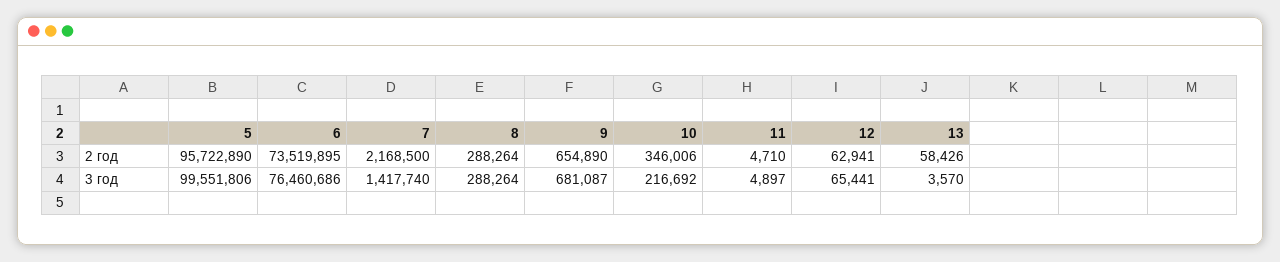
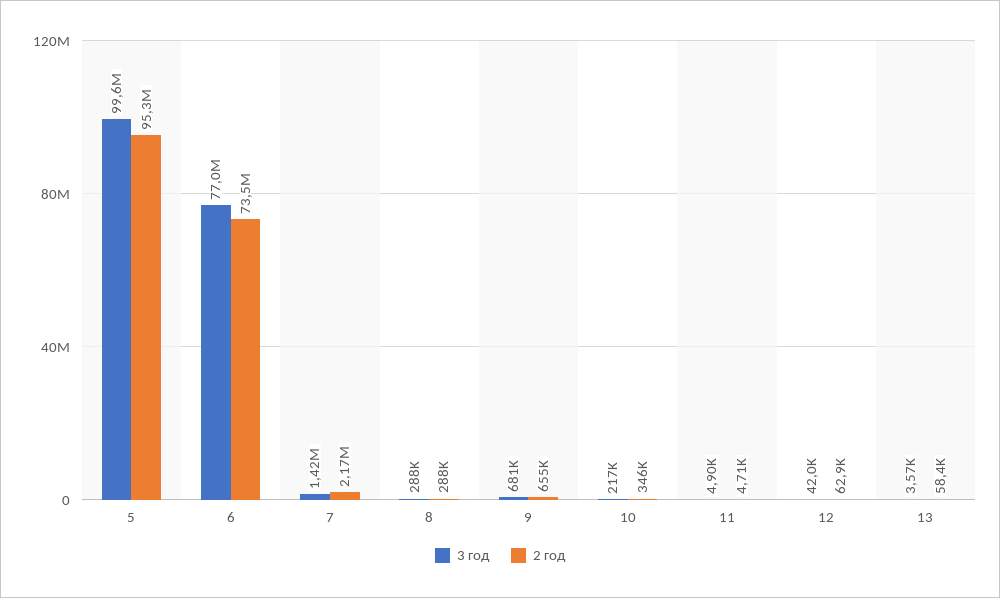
  {
    "2 год": {
-     "5": 95722890,
+     "5": 95300000,
      "6": 73519895,
      "7": 2168500,
      "8": 288264,
      "9": 654890,
      "10": 346006,
      "11": 4710,
      "12": 62941,
      "13": 58426
    },
    "3 год": {
      "5": 99551806,
-     "6": 76460686,
+     "6": 77000000,
      "7": 1417740,
      "8": 288264,
      "9": 681087,
      "10": 216692,
      "11": 4897,
-     "12": 65441,
+     "12": 42000,
      "13": 3570
    }
  }

